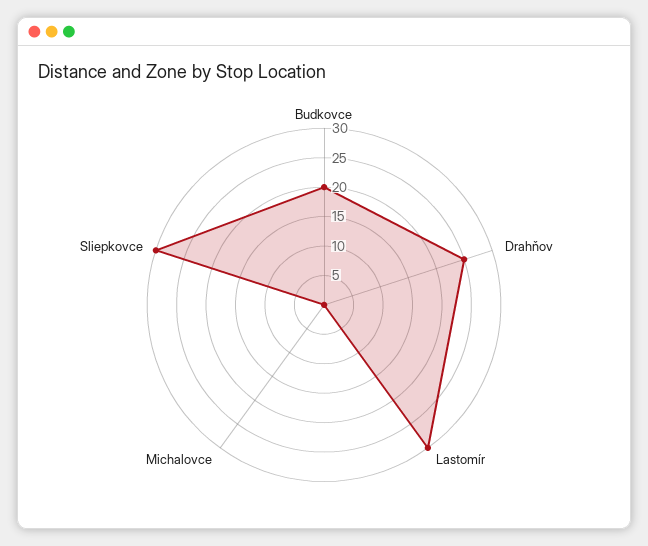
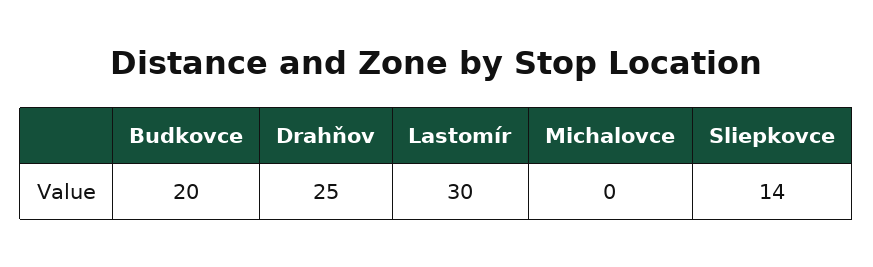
  {
    "Budkovce": 20,
    "Drahňov": 25,
    "Lastomír": 30,
    "Michalovce": 0,
-   "Sliepkovce": 30
+   "Sliepkovce": 14
  }

